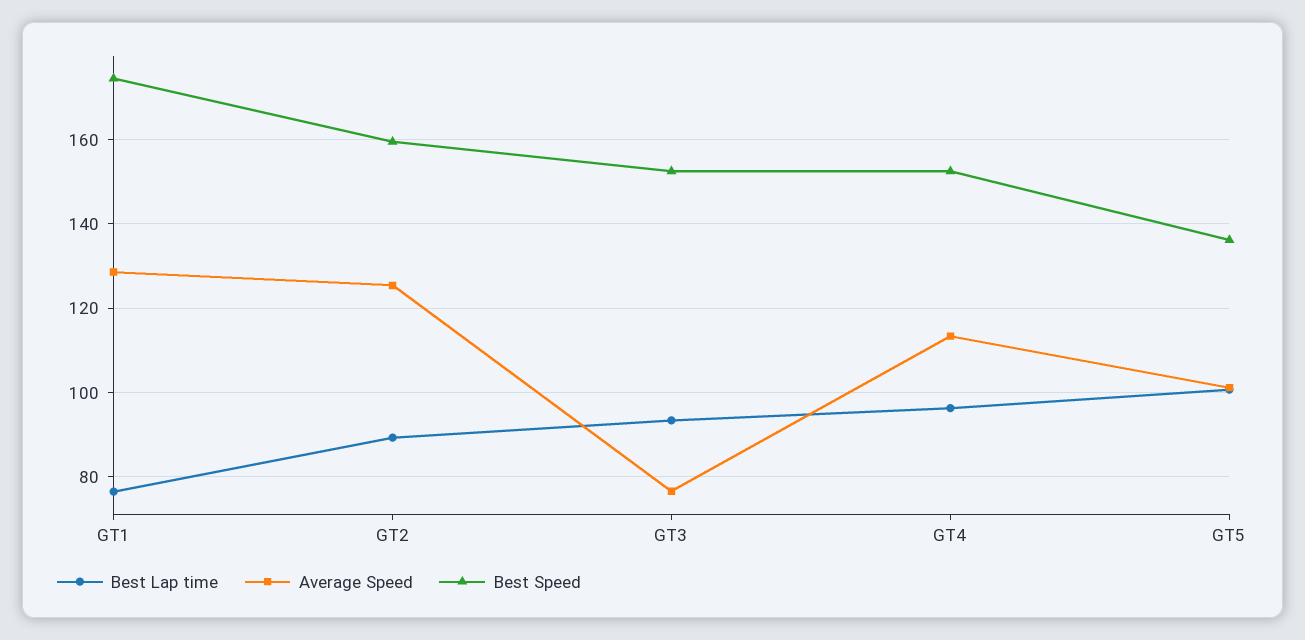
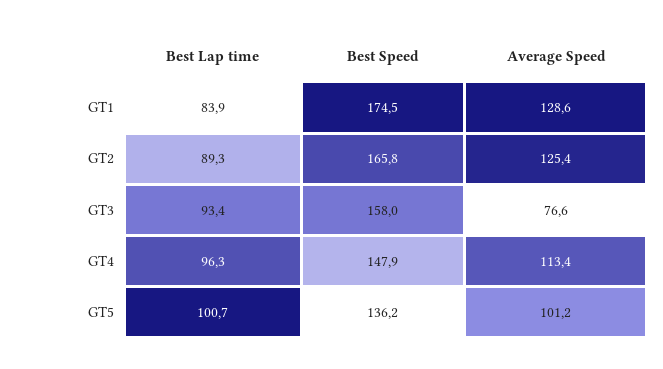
  {
    "Best Lap time": {
-     "GT1": 76,
+     "GT1": 83.9,
      "GT2": 89.3,
      "GT3": 93.4,
      "GT4": 96.3,
      "GT5": 100.7
    },
    "Average Speed": {
      "GT1": 128.6,
      "GT2": 125.4,
      "GT3": 76.6,
      "GT4": 113.4,
      "GT5": 101.2
    },
    "Best Speed": {
      "GT1": 174.5,
-     "GT2": 160,
+     "GT2": 165.8,
-     "GT3": 152,
+     "GT3": 158,
-     "GT4": 152,
+     "GT4": 147.9,
      "GT5": 136.2
    }
  }

